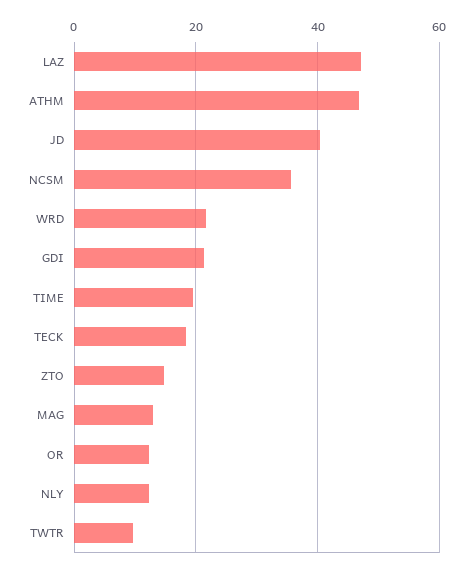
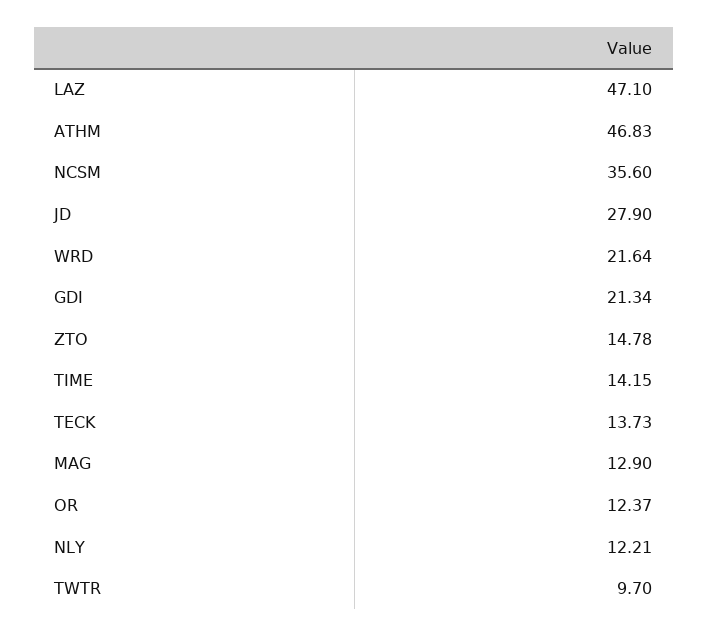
  {
    "LAZ": 47.1,
    "ATHM": 46.83,
-   "JD": 40,
+   "JD": 27.9,
    "NCSM": 35.6,
    "WRD": 21.64,
    "GDI": 21.34,
-   "TIME": 20,
+   "TIME": 14.15,
-   "TECK": 18,
+   "TECK": 13.73,
    "ZTO": 14.78,
    "MAG": 12.9,
    "OR": 12.37,
    "NLY": 12.21,
    "TWTR": 9.7
  }

